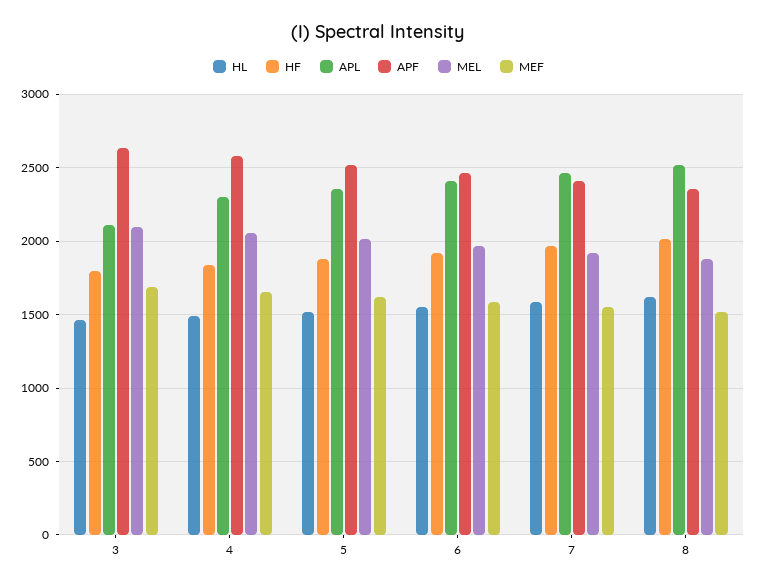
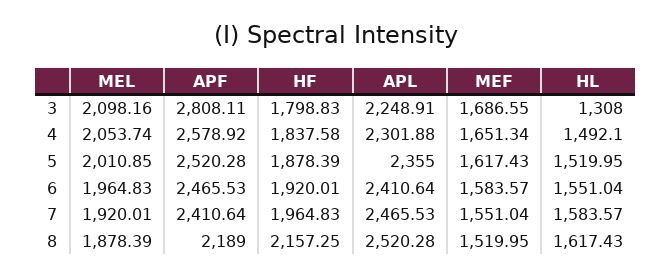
  {
    "HL": {
-     "3": 1450,
+     "3": 1308,
      "4": 1492.1,
      "5": 1519.95,
      "6": 1551.04,
      "7": 1583.57,
      "8": 1617.43
    },
    "HF": {
      "3": 1798.83,
      "4": 1837.58,
      "5": 1878.39,
      "6": 1920.01,
      "7": 1964.83,
-     "8": 2000
+     "8": 2157.25
    },
    "APL": {
-     "3": 2100,
+     "3": 2248.91,
      "4": 2301.88,
      "5": 2355,
      "6": 2410.64,
      "7": 2465.53,
      "8": 2520.28
    },
    "APF": {
-     "3": 2650,
+     "3": 2808.11,
      "4": 2578.92,
      "5": 2520.28,
      "6": 2465.53,
      "7": 2410.64,
-     "8": 2350
+     "8": 2189
    },
    "MEL": {
      "3": 2098.16,
      "4": 2053.74,
      "5": 2010.85,
      "6": 1964.83,
      "7": 1920.01,
      "8": 1878.39
    },
    "MEF": {
      "3": 1686.55,
      "4": 1651.34,
      "5": 1617.43,
      "6": 1583.57,
      "7": 1551.04,
      "8": 1519.95
    }
  }

